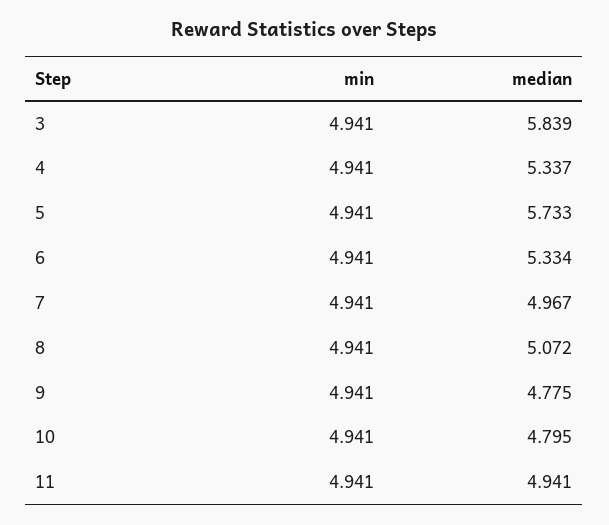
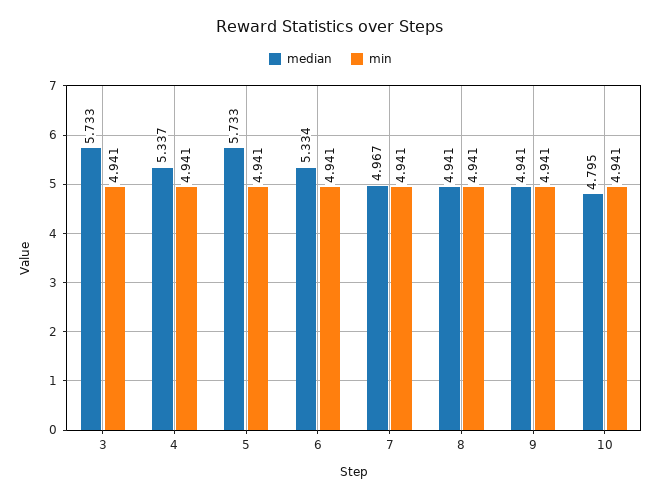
  {
    "min": {
      "3": 4.941,
      "4": 4.941,
      "5": 4.941,
      "6": 4.941,
      "7": 4.941,
      "8": 4.941,
      "9": 4.941,
-     "10": 4.941,
+     "10": 4.941
-     "11": 4.941
    },
    "median": {
-     "3": 5.839,
+     "3": 5.733,
      "4": 5.337,
      "5": 5.733,
      "6": 5.334,
      "7": 4.967,
-     "8": 5.072,
+     "8": 4.941,
-     "9": 4.775,
+     "9": 4.941,
-     "10": 4.795,
+     "10": 4.795
-     "11": 4.941
    }
  }

